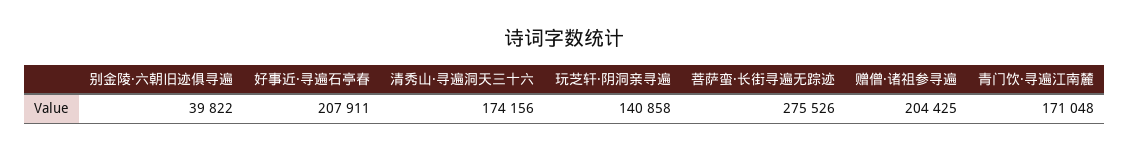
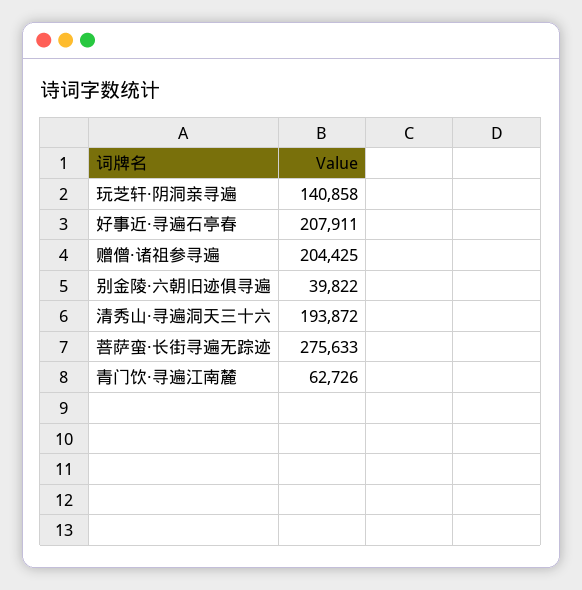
  {
    "别金陵·六朝旧迹俱寻遍": 39822,
    "好事近·寻遍石亭春": 207911,
-   "清秀山·寻遍洞天三十六": 174156,
+   "清秀山·寻遍洞天三十六": 193872,
    "玩芝轩·阴洞亲寻遍": 140858,
-   "菩萨蛮·长街寻遍无踪迹": 275526,
+   "菩萨蛮·长街寻遍无踪迹": 275633,
    "赠僧·诸祖参寻遍": 204425,
-   "青门饮·寻遍江南麓": 171048
+   "青门饮·寻遍江南麓": 62726
  }

